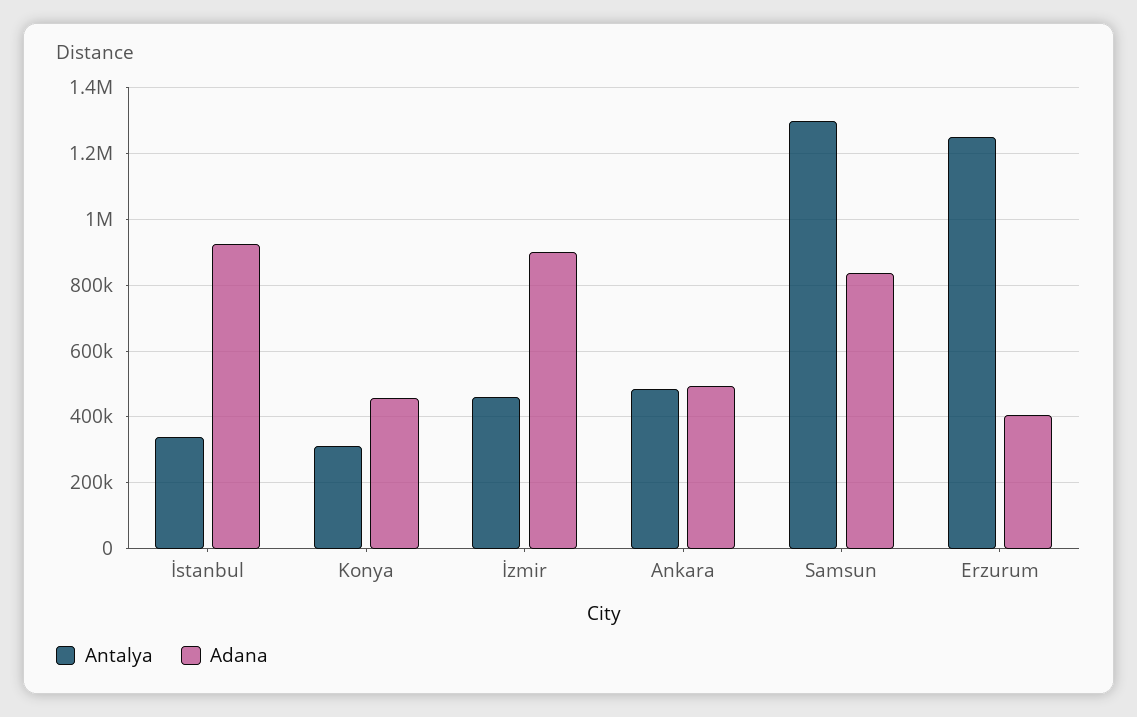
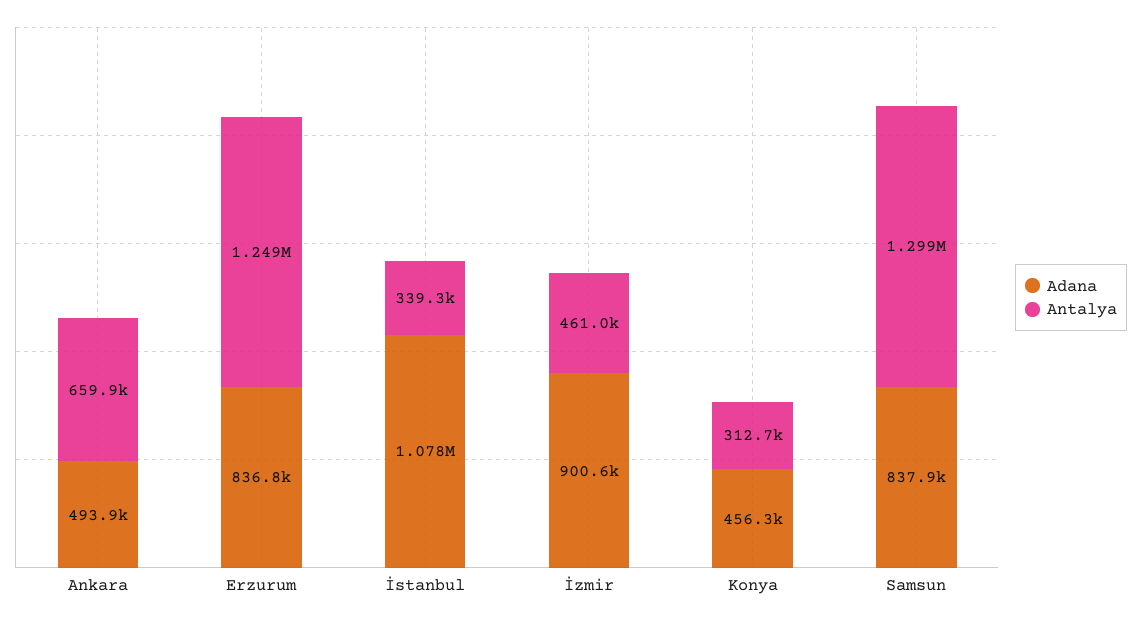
  {
    "Antalya": {
      "İstanbul": 339300,
      "Konya": 312700,
      "İzmir": 461000,
-     "Ankara": 480000,
+     "Ankara": 659900,
      "Samsun": 1299000,
      "Erzurum": 1249000
    },
    "Adana": {
-     "İstanbul": 920000,
+     "İstanbul": 1078000,
      "Konya": 456300,
      "İzmir": 900600,
      "Ankara": 493900,
      "Samsun": 837900,
-     "Erzurum": 400000
+     "Erzurum": 836800
    }
  }

